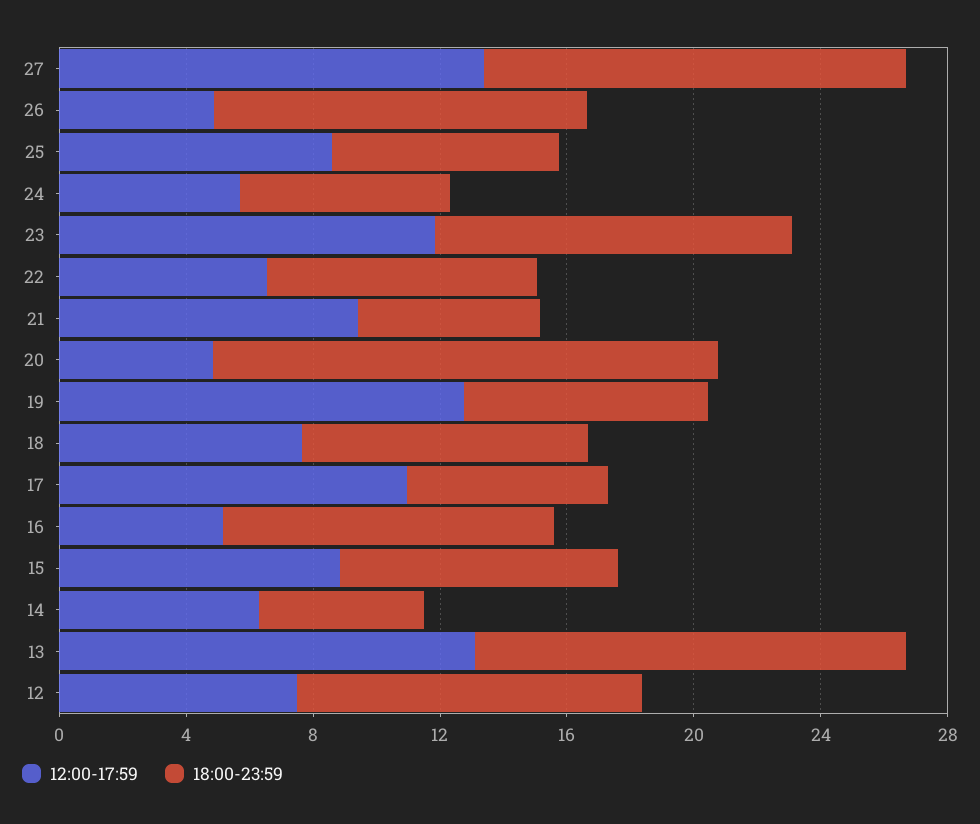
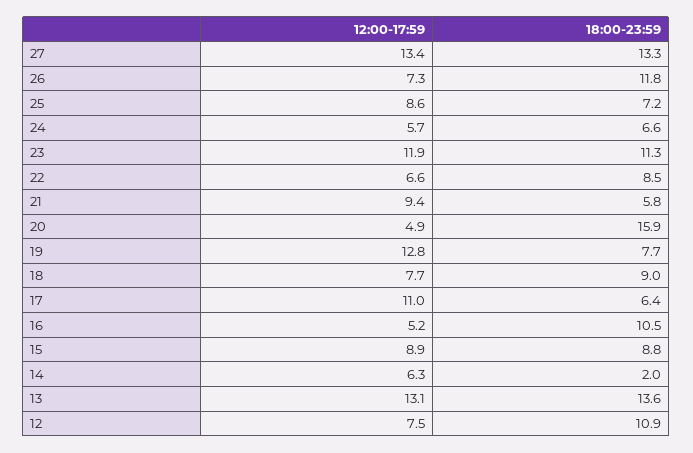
  {
    "12:00-17:59": {
      "27": 13.4,
-     "26": 5,
+     "26": 7.3,
      "25": 8.6,
      "24": 5.7,
      "23": 11.9,
      "22": 6.6,
      "21": 9.4,
      "20": 4.9,
      "19": 12.8,
      "18": 7.7,
      "17": 11,
      "16": 5.2,
      "15": 8.9,
      "14": 6.3,
      "13": 13.1,
      "12": 7.5
    },
    "18:00-23:59": {
      "27": 13.3,
      "26": 11.8,
      "25": 7.2,
      "24": 6.6,
      "23": 11.3,
      "22": 8.5,
      "21": 5.8,
      "20": 15.9,
      "19": 7.7,
      "18": 9,
      "17": 6.4,
      "16": 10.5,
      "15": 8.8,
-     "14": 5,
+     "14": 2,
      "13": 13.6,
      "12": 10.9
    }
  }

